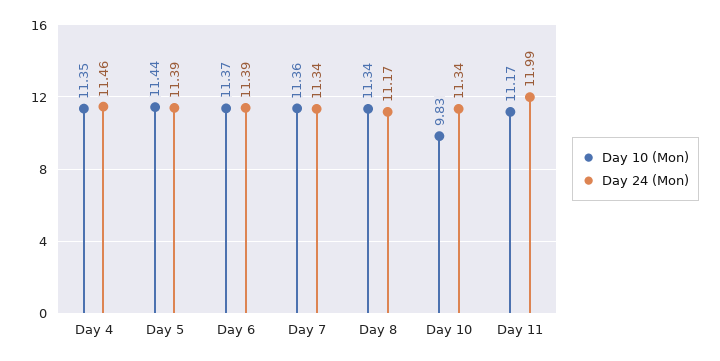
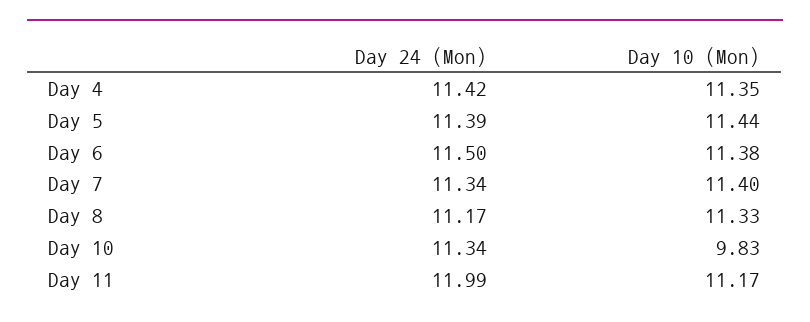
  {
    "Day 10 (Mon)": {
      "Day 4": 11.35,
      "Day 5": 11.44,
-     "Day 6": 11.37,
+     "Day 6": 11.38,
-     "Day 7": 11.36,
+     "Day 7": 11.4,
-     "Day 8": 11.34,
+     "Day 8": 11.33,
      "Day 10": 9.83,
      "Day 11": 11.17
    },
    "Day 24 (Mon)": {
-     "Day 4": 11.46,
+     "Day 4": 11.42,
      "Day 5": 11.39,
-     "Day 6": 11.39,
+     "Day 6": 11.5,
      "Day 7": 11.34,
      "Day 8": 11.17,
      "Day 10": 11.34,
      "Day 11": 11.99
    }
  }

